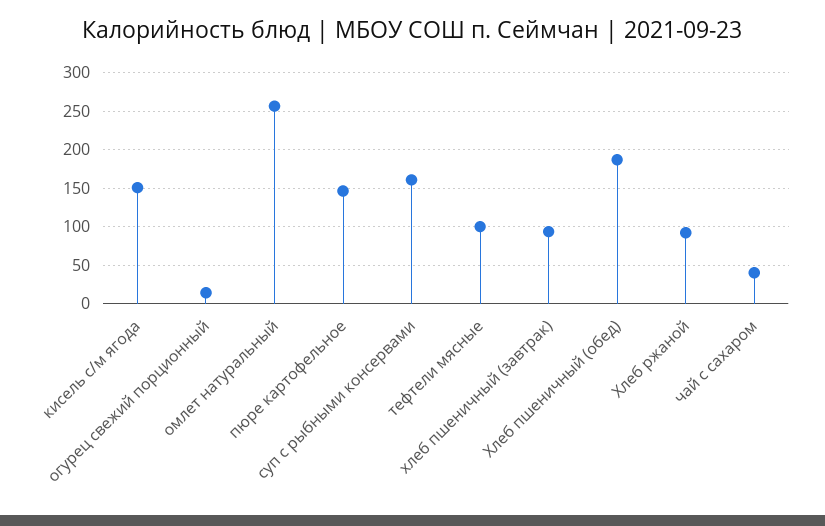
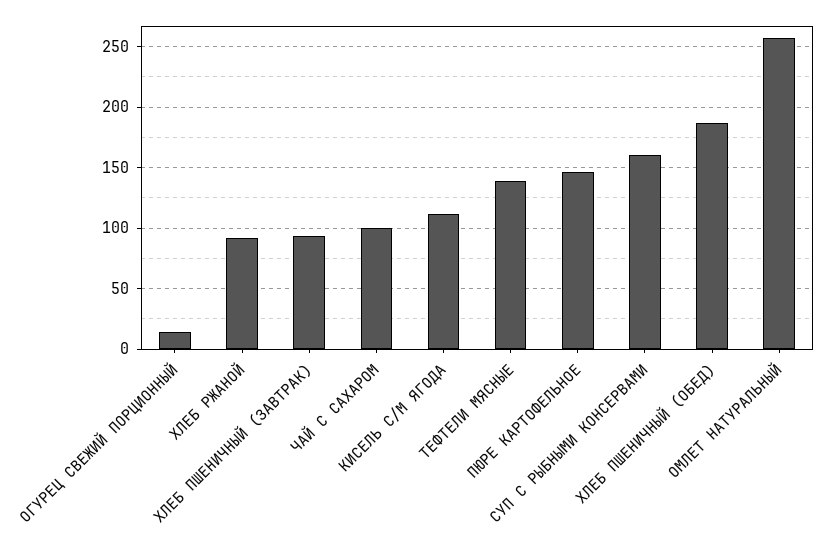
  {
-   "кисель с/м ягода": 150,
+   "кисель с/м ягода": 110,
    "огурец свежий порционный": 15,
    "омлет натуральный": 255,
    "пюре картофельное": 145,
    "суп с рыбными консервами": 160,
-   "тефтели мясные": 100,
+   "тефтели мясные": 140,
    "хлеб пшеничный (завтрак)": 95,
    "Хлеб пшеничный (обед)": 185,
    "Хлеб ржаной": 90,
-   "чай с сахаром": 40
+   "чай с сахаром": 100
  }

